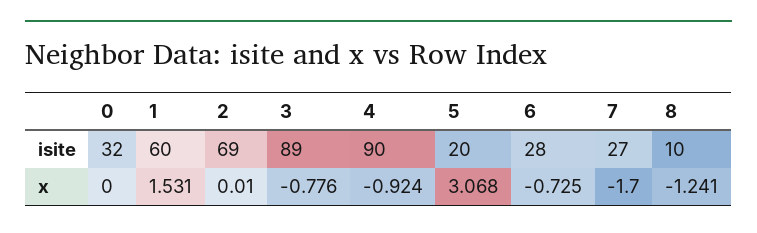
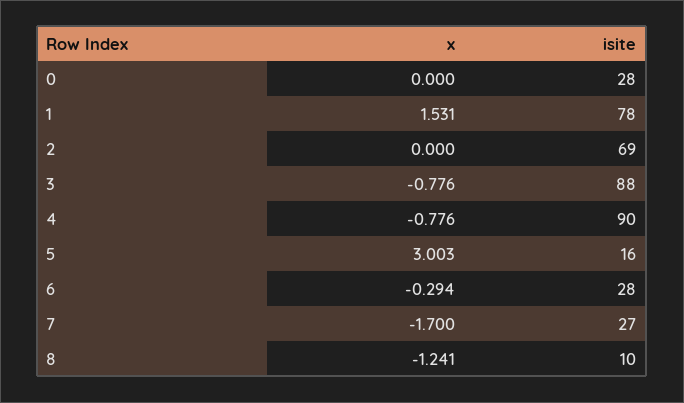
  {
    "0": {
-     "isite": 32,
+     "isite": 28,
      "x": 0
    },
    "1": {
-     "isite": 60,
+     "isite": 78,
      "x": 1.531
    },
    "2": {
      "isite": 69,
-     "x": 0.01
+     "x": 0
    },
    "3": {
-     "isite": 89,
+     "isite": 88,
      "x": -0.776
    },
    "4": {
      "isite": 90,
-     "x": -0.924
+     "x": -0.776
    },
    "5": {
-     "isite": 20,
+     "isite": 16,
-     "x": 3.068
+     "x": 3.003
    },
    "6": {
      "isite": 28,
-     "x": -0.725
+     "x": -0.294
    },
    "7": {
      "isite": 27,
      "x": -1.7
    },
    "8": {
      "isite": 10,
      "x": -1.241
    }
  }

